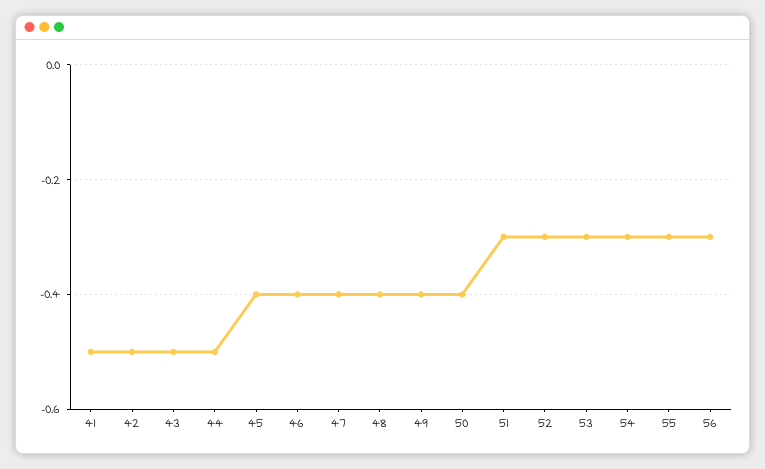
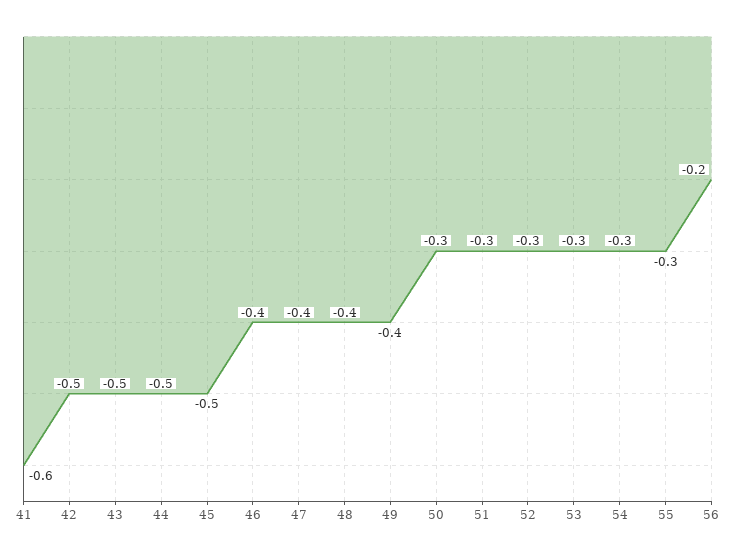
  {
-   "41": -0.5,
+   "41": -0.6,
    "42": -0.5,
    "43": -0.5,
    "44": -0.5,
-   "45": -0.4,
+   "45": -0.5,
    "46": -0.4,
    "47": -0.4,
    "48": -0.4,
    "49": -0.4,
-   "50": -0.4,
+   "50": -0.3,
    "51": -0.3,
    "52": -0.3,
    "53": -0.3,
    "54": -0.3,
    "55": -0.3,
-   "56": -0.3
+   "56": -0.2
  }

